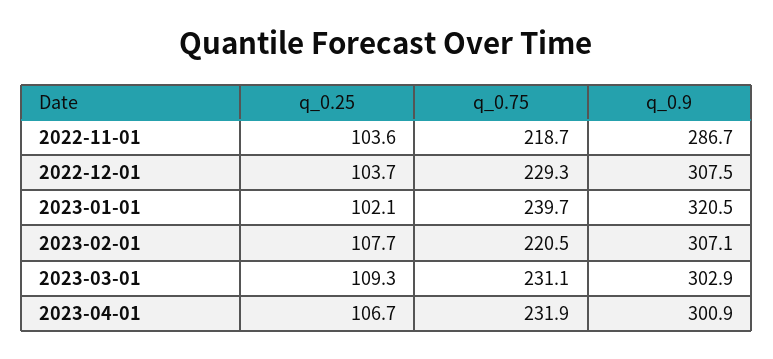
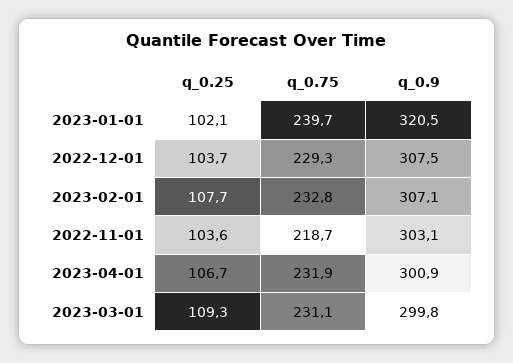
  {
    "q_0.25": {
      "2022-11-01": 103.6,
      "2022-12-01": 103.7,
      "2023-01-01": 102.1,
      "2023-02-01": 107.7,
      "2023-03-01": 109.3,
      "2023-04-01": 106.7
    },
    "q_0.75": {
      "2022-11-01": 218.7,
      "2022-12-01": 229.3,
      "2023-01-01": 239.7,
-     "2023-02-01": 220.5,
+     "2023-02-01": 232.8,
      "2023-03-01": 231.1,
      "2023-04-01": 231.9
    },
    "q_0.9": {
-     "2022-11-01": 286.7,
+     "2022-11-01": 303.1,
      "2022-12-01": 307.5,
      "2023-01-01": 320.5,
      "2023-02-01": 307.1,
-     "2023-03-01": 302.9,
+     "2023-03-01": 299.8,
      "2023-04-01": 300.9
    }
  }

